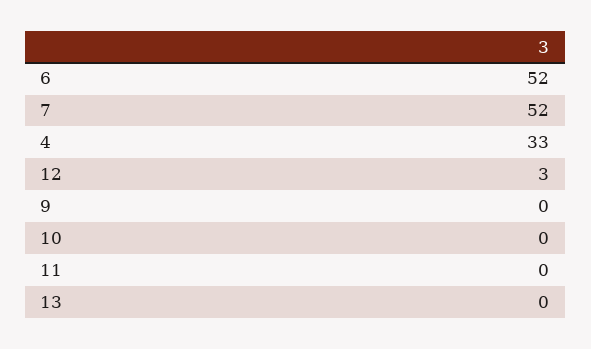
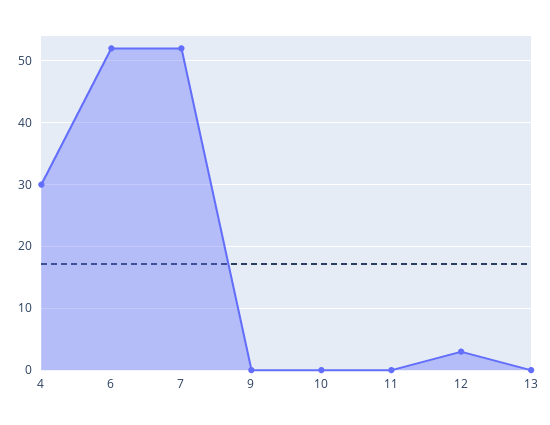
  {
    "6": 52,
    "7": 52,
-   "4": 33,
+   "4": 30,
    "12": 3,
    "9": 0,
    "10": 0,
    "11": 0,
    "13": 0
  }

